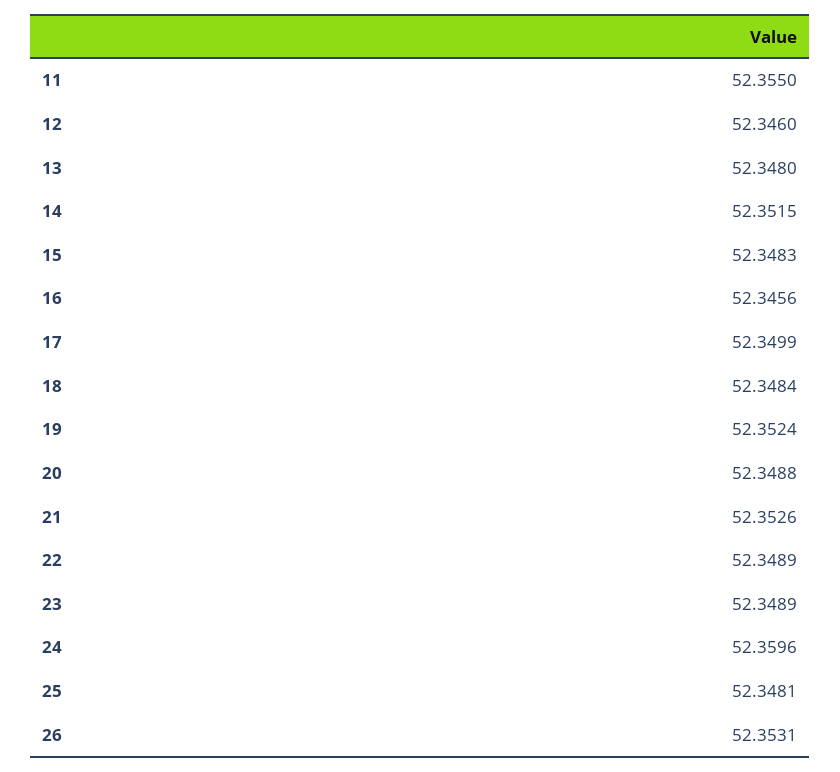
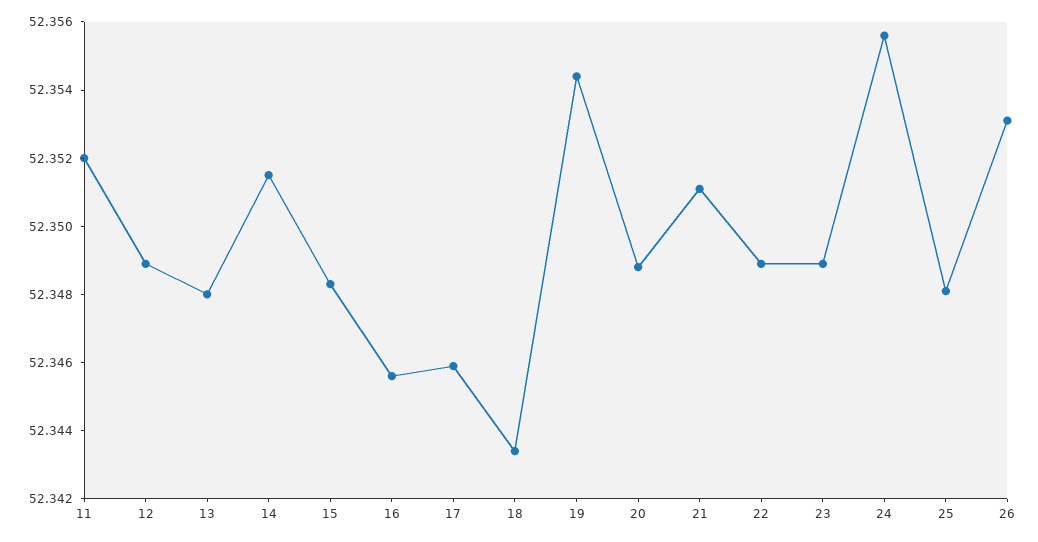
  {
-   "11": 52.355,
+   "11": 52.352,
-   "12": 52.346,
+   "12": 52.349,
    "13": 52.348,
    "14": 52.3515,
    "15": 52.3483,
    "16": 52.3456,
-   "17": 52.3499,
+   "17": 52.346,
-   "18": 52.3484,
+   "18": 52.3435,
-   "19": 52.3524,
+   "19": 52.3545,
    "20": 52.3488,
-   "21": 52.3526,
+   "21": 52.351,
    "22": 52.3489,
    "23": 52.3489,
-   "24": 52.3596,
+   "24": 52.3555,
    "25": 52.3481,
    "26": 52.3531
  }

